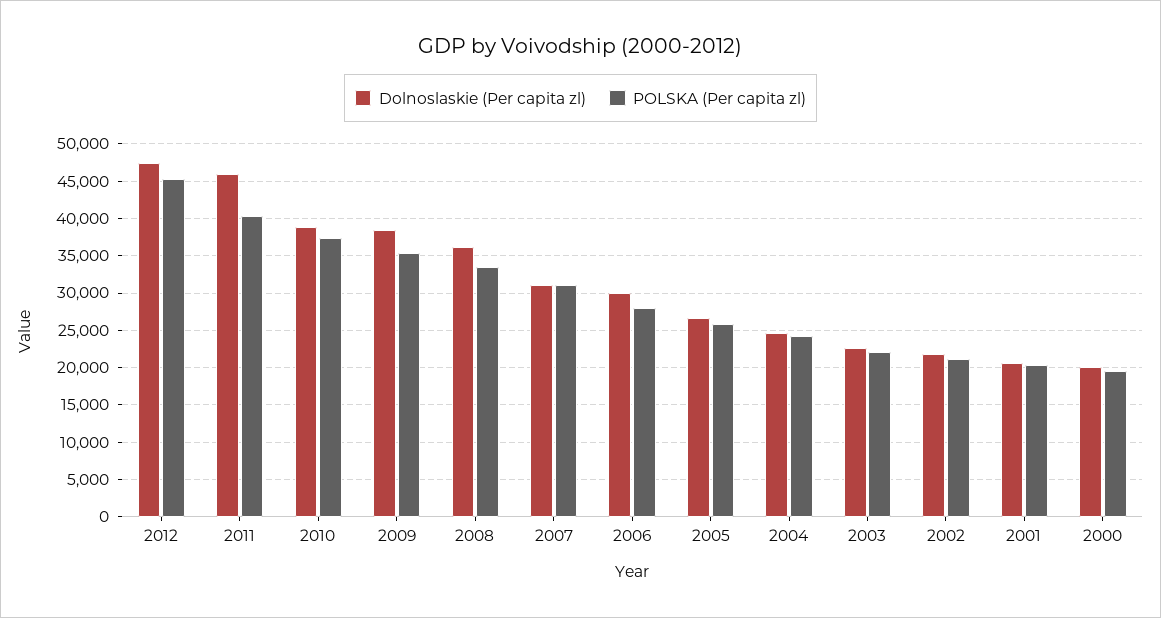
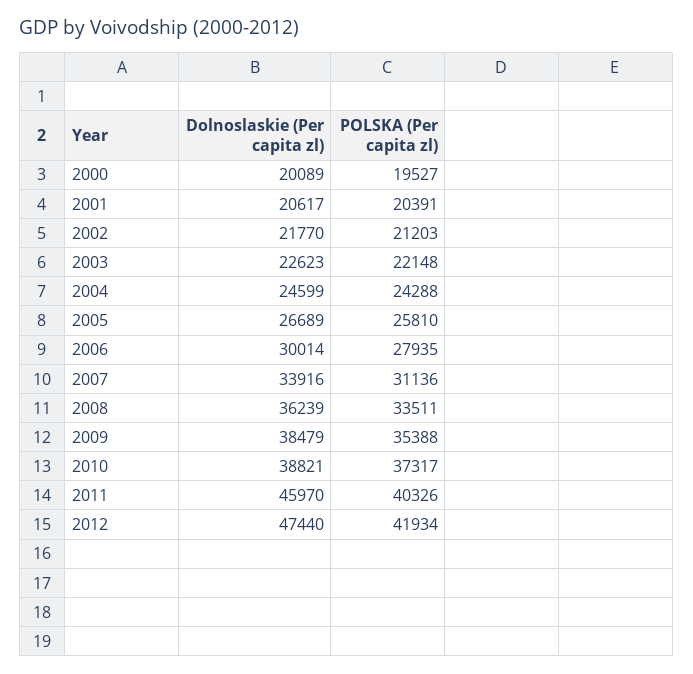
  {
    "Dolnoslaskie (Per capita zl)": {
      "2012": 47440,
      "2011": 45970,
      "2010": 38821,
      "2009": 38479,
      "2008": 36239,
-     "2007": 31000,
+     "2007": 33916,
      "2006": 30014,
      "2005": 26689,
      "2004": 24599,
      "2003": 22623,
      "2002": 21770,
      "2001": 20617,
      "2000": 20089
    },
    "POLSKA (Per capita zl)": {
-     "2012": 45000,
+     "2012": 41934,
      "2011": 40326,
      "2010": 37317,
      "2009": 35388,
      "2008": 33511,
      "2007": 31136,
      "2006": 27935,
      "2005": 25810,
      "2004": 24288,
      "2003": 22148,
      "2002": 21203,
      "2001": 20391,
      "2000": 19527
    }
  }

